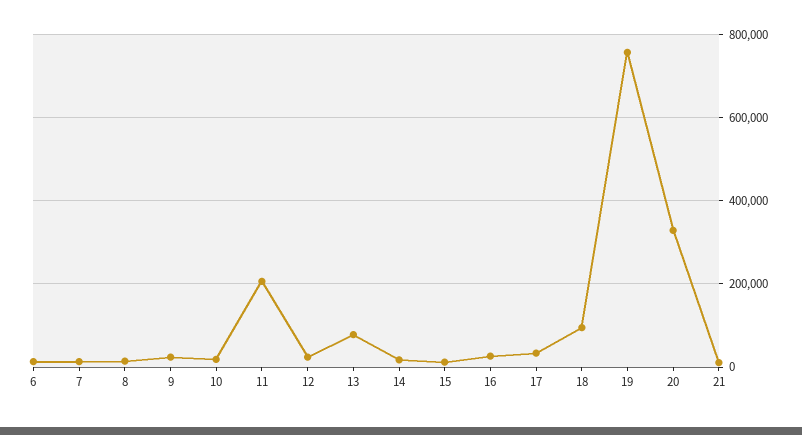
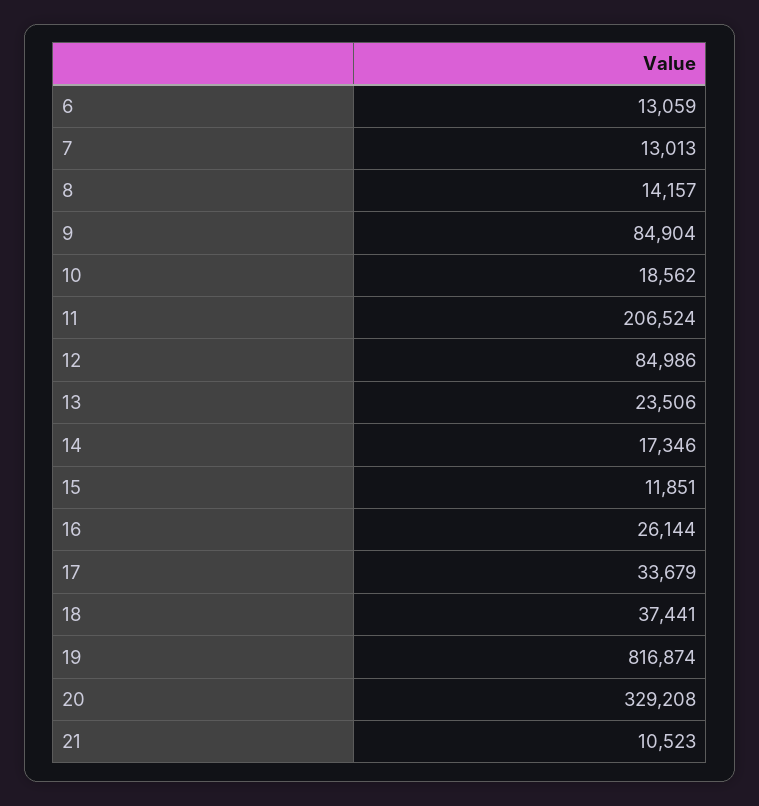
  {
    "6": 13059,
    "7": 13013,
    "8": 14157,
-   "9": 20000,
+   "9": 84904,
    "10": 18562,
    "11": 206524,
-   "12": 20000,
+   "12": 84986,
-   "13": 80000,
+   "13": 23506,
    "14": 17346,
    "15": 11851,
    "16": 26144,
    "17": 33679,
-   "18": 100000,
+   "18": 37441,
-   "19": 760000,
+   "19": 816874,
    "20": 329208,
    "21": 10523
  }

